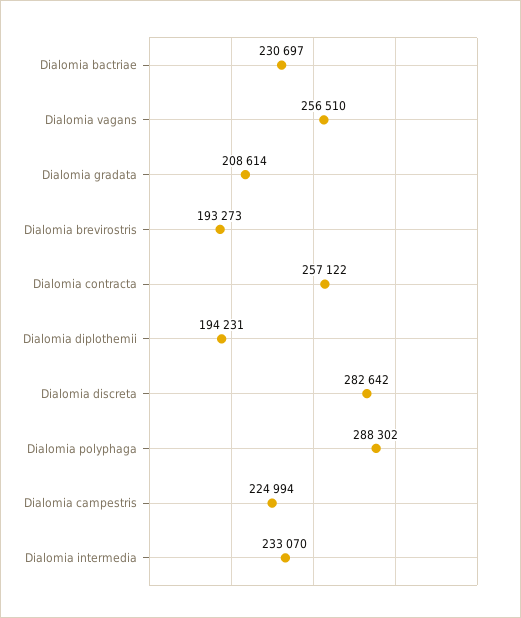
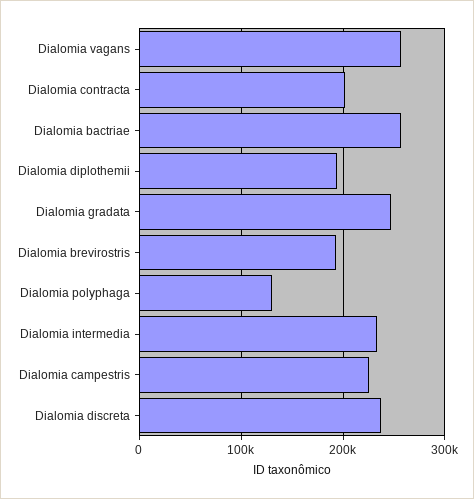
  {
-   "Dialomia bactriae": 230697,
+   "Dialomia bactriae": 260000,
    "Dialomia vagans": 256510,
-   "Dialomia gradata": 208614,
+   "Dialomia gradata": 250000,
    "Dialomia brevirostris": 193273,
-   "Dialomia contracta": 257122,
+   "Dialomia contracta": 200000,
    "Dialomia diplothemii": 194231,
-   "Dialomia discreta": 282642,
+   "Dialomia discreta": 240000,
-   "Dialomia polyphaga": 288302,
+   "Dialomia polyphaga": 130000,
    "Dialomia campestris": 224994,
    "Dialomia intermedia": 233070
  }

